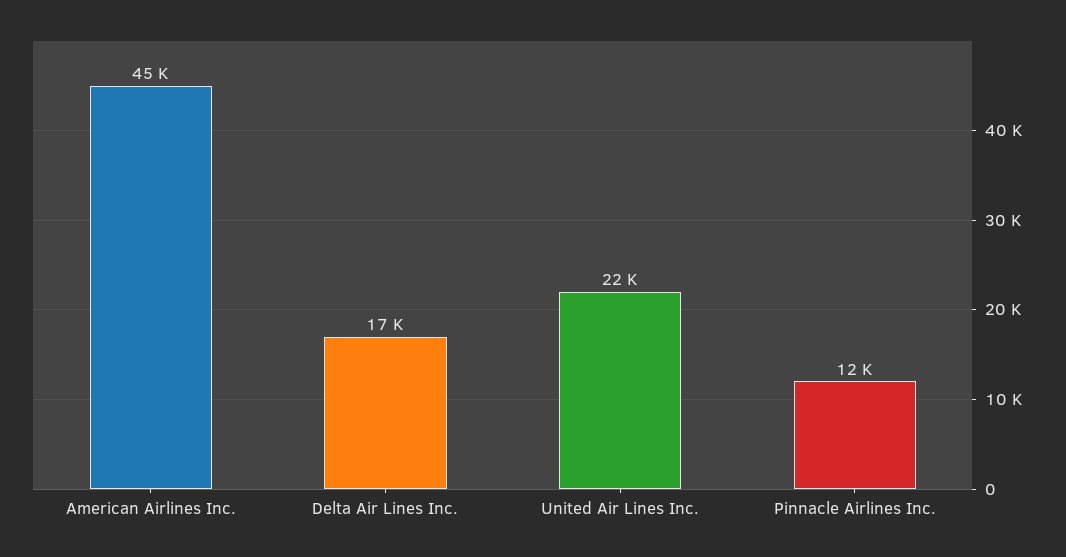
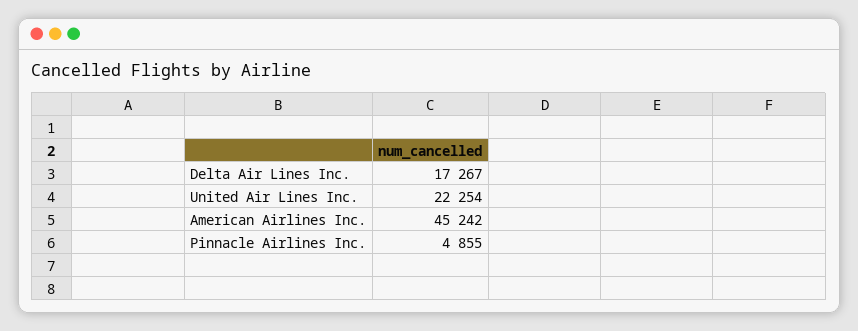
  {
    "American Airlines Inc.": 45242,
    "Delta Air Lines Inc.": 17267,
    "United Air Lines Inc.": 22254,
-   "Pinnacle Airlines Inc.": 12000
+   "Pinnacle Airlines Inc.": 4855
  }

